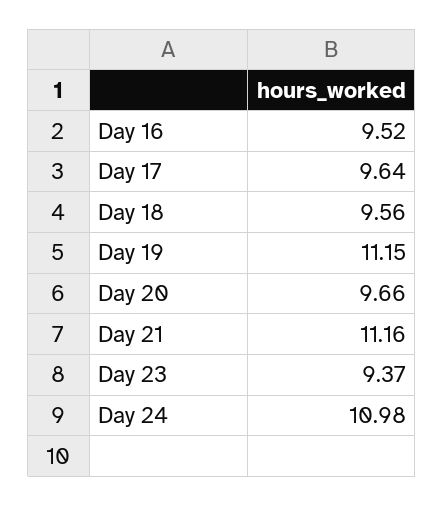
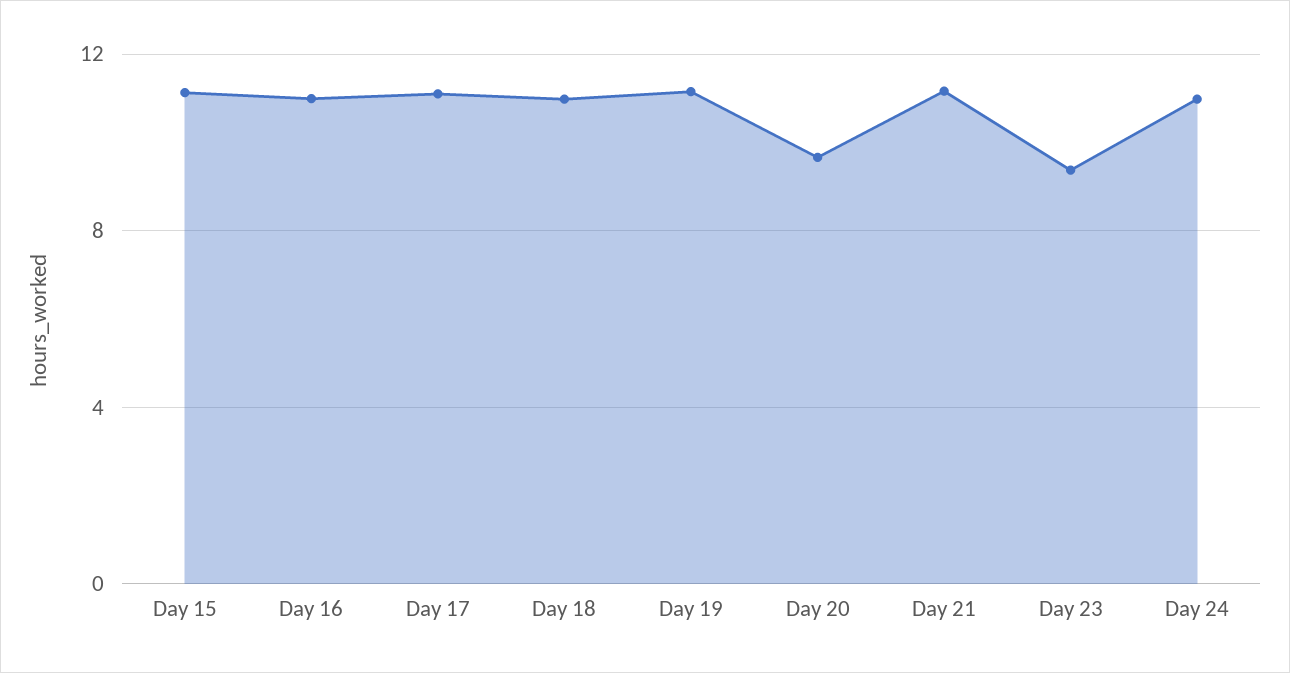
  {
-   "Day 16": 9.52,
+   "Day 16": 11,
-   "Day 17": 9.64,
+   "Day 17": 11,
-   "Day 18": 9.56,
+   "Day 18": 11,
    "Day 19": 11.15,
    "Day 20": 9.66,
    "Day 21": 11.16,
    "Day 23": 9.37,
-   "Day 24": 10.98
+   "Day 24": 10.98,
+   "Day 15": 11
  }

